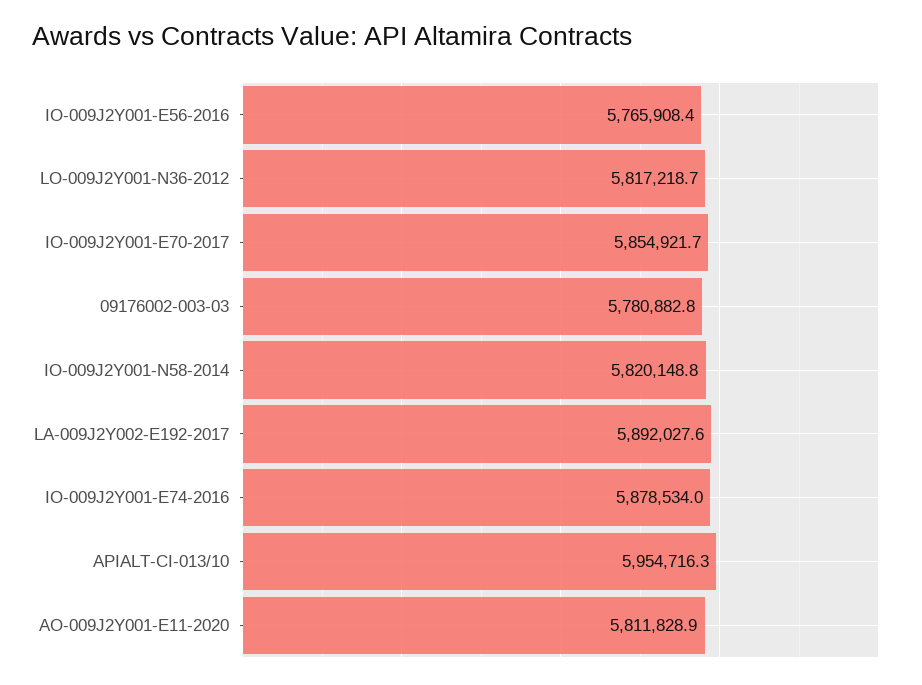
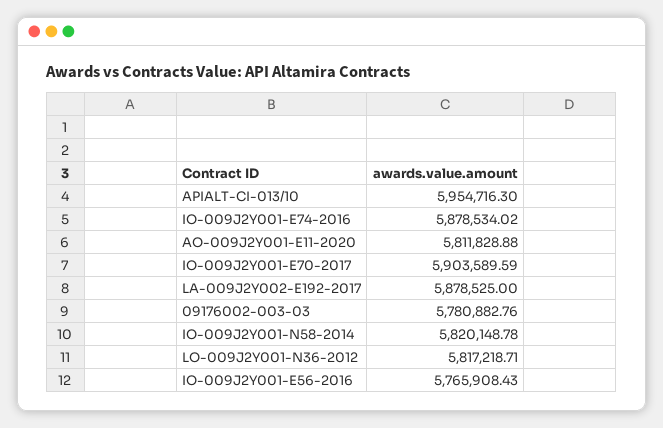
  {
    "IO-009J2Y001-E56-2016": 5765908.43,
    "LO-009J2Y001-N36-2012": 5817218.71,
-   "IO-009J2Y001-E70-2017": 5854921.7,
+   "IO-009J2Y001-E70-2017": 5903589.59,
    "09176002-003-03": 5780882.76,
    "IO-009J2Y001-N58-2014": 5820148.78,
-   "LA-009J2Y002-E192-2017": 5892027.6,
+   "LA-009J2Y002-E192-2017": 5878525,
    "IO-009J2Y001-E74-2016": 5878534.02,
    "APIALT-CI-013/10": 5954716.3,
    "AO-009J2Y001-E11-2020": 5811828.88
  }

